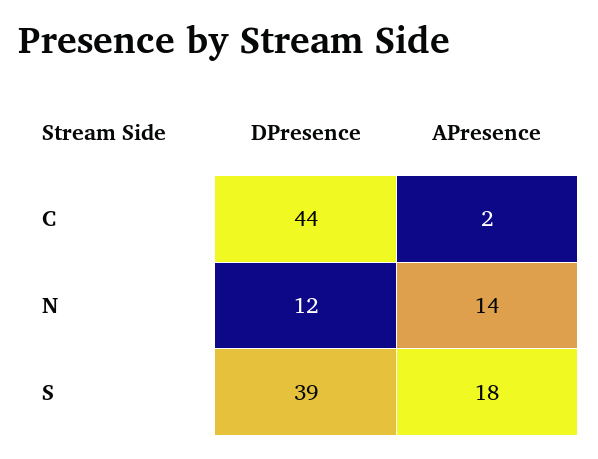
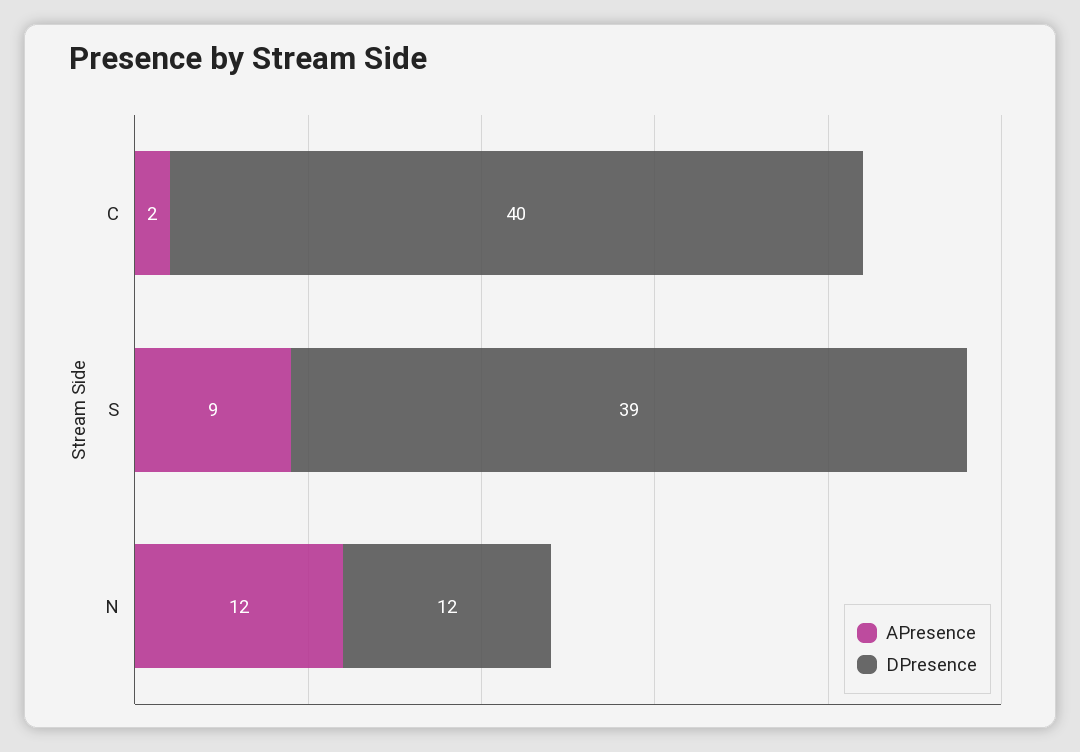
  {
    "DPresence": {
-     "C": 44,
+     "C": 40,
      "N": 12,
      "S": 39
    },
    "APresence": {
      "C": 2,
-     "N": 14,
+     "N": 12,
-     "S": 18
+     "S": 9
    }
  }

